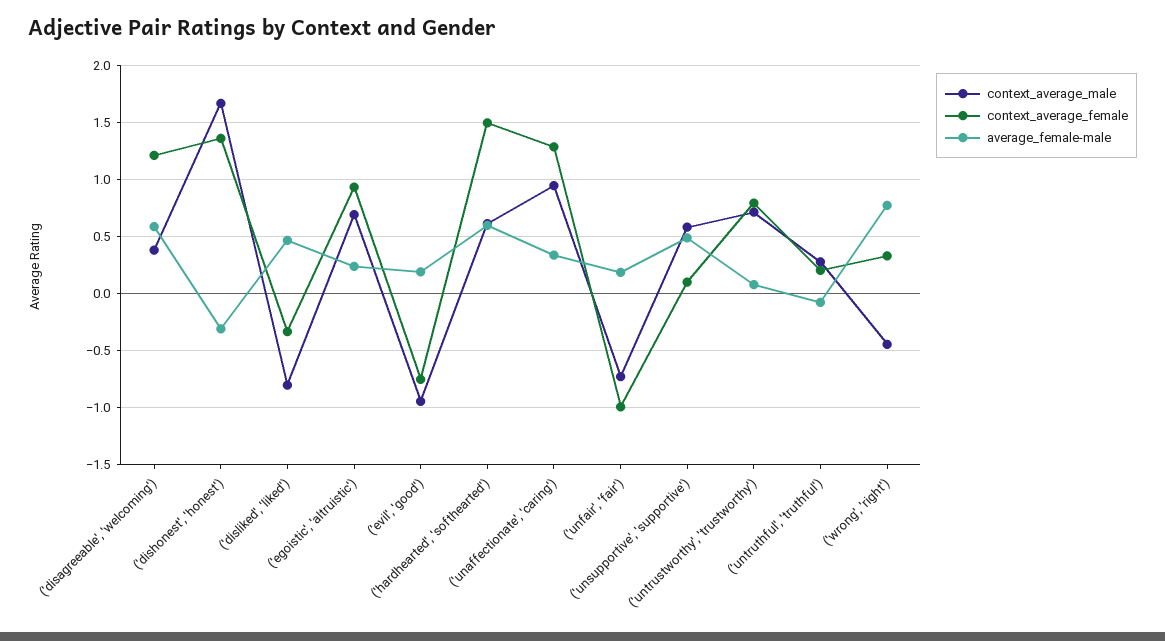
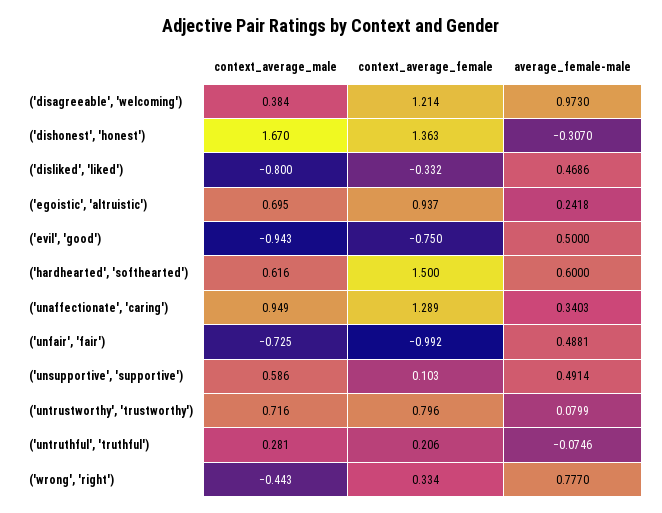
  {
    "context_average_male": {
      "('disagreeable', 'welcoming')": 0.384,
      "('dishonest', 'honest')": 1.67,
      "('disliked', 'liked')": -0.8,
      "('egoistic', 'altruistic')": 0.695,
      "('evil', 'good')": -0.943,
      "('hardhearted', 'softhearted')": 0.616,
      "('unaffectionate', 'caring')": 0.949,
      "('unfair', 'fair')": -0.725,
      "('unsupportive', 'supportive')": 0.586,
      "('untrustworthy', 'trustworthy')": 0.716,
      "('untruthful', 'truthful')": 0.281,
      "('wrong', 'right')": -0.443
    },
    "context_average_female": {
      "('disagreeable', 'welcoming')": 1.214,
      "('dishonest', 'honest')": 1.363,
      "('disliked', 'liked')": -0.332,
      "('egoistic', 'altruistic')": 0.937,
      "('evil', 'good')": -0.75,
      "('hardhearted', 'softhearted')": 1.5,
      "('unaffectionate', 'caring')": 1.289,
      "('unfair', 'fair')": -0.992,
      "('unsupportive', 'supportive')": 0.103,
      "('untrustworthy', 'trustworthy')": 0.796,
      "('untruthful', 'truthful')": 0.206,
      "('wrong', 'right')": 0.334
    },
    "average_female-male": {
-     "('disagreeable', 'welcoming')": 0.6,
+     "('disagreeable', 'welcoming')": 0.973,
      "('dishonest', 'honest')": -0.307,
      "('disliked', 'liked')": 0.4686,
      "('egoistic', 'altruistic')": 0.2418,
-     "('evil', 'good')": 0.2,
+     "('evil', 'good')": 0.5,
      "('hardhearted', 'softhearted')": 0.6,
      "('unaffectionate', 'caring')": 0.3403,
-     "('unfair', 'fair')": 0.2,
+     "('unfair', 'fair')": 0.4881,
      "('unsupportive', 'supportive')": 0.4914,
      "('untrustworthy', 'trustworthy')": 0.0799,
      "('untruthful', 'truthful')": -0.0746,
      "('wrong', 'right')": 0.777
    }
  }

